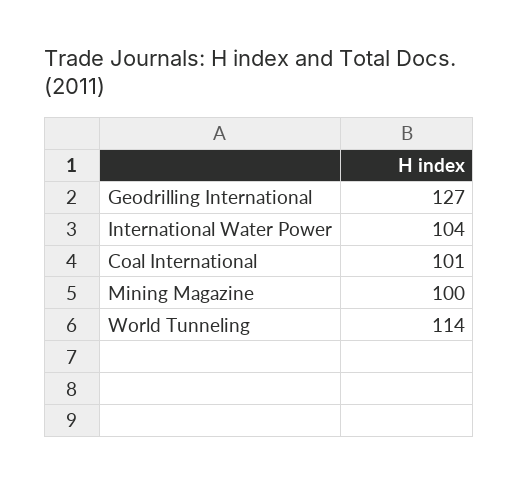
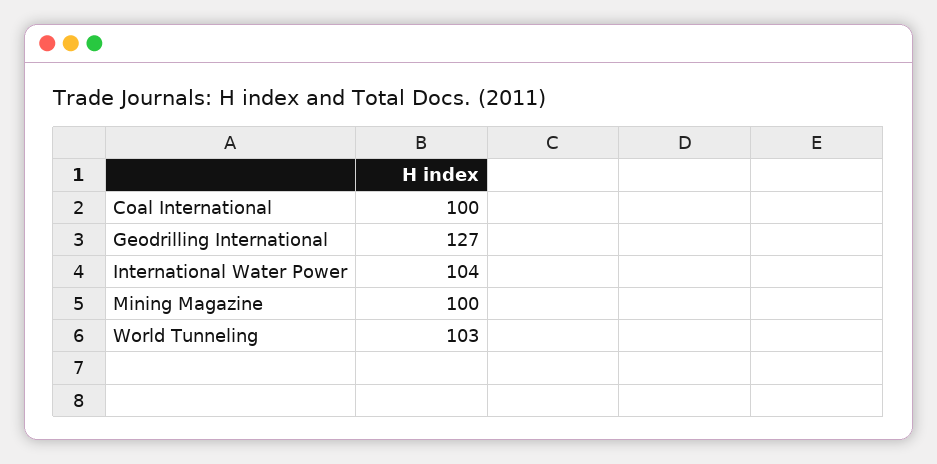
  {
    "Geodrilling International": 127,
    "International Water Power": 104,
-   "Coal International": 101,
+   "Coal International": 100,
    "Mining Magazine": 100,
-   "World Tunneling": 114
+   "World Tunneling": 103
  }

